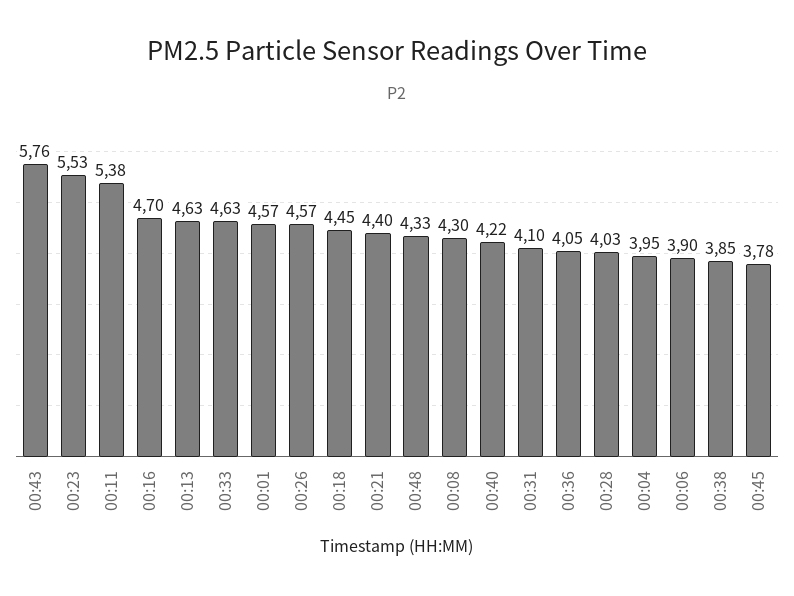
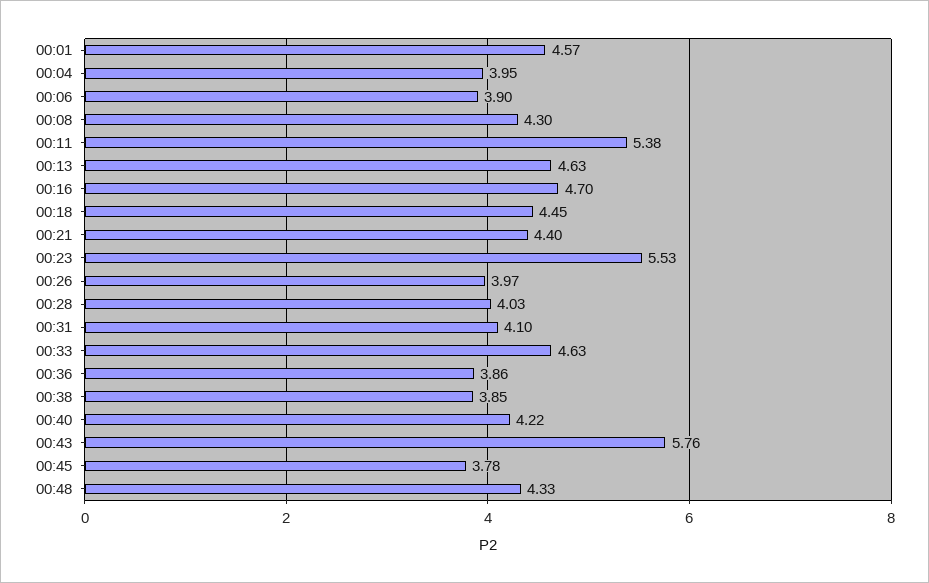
  {
    "00:43": 5.76,
    "00:23": 5.53,
    "00:11": 5.38,
    "00:16": 4.7,
    "00:13": 4.63,
    "00:33": 4.63,
    "00:01": 4.57,
-   "00:26": 4.57,
+   "00:26": 3.97,
    "00:18": 4.45,
    "00:21": 4.4,
    "00:48": 4.33,
    "00:08": 4.3,
    "00:40": 4.22,
    "00:31": 4.1,
-   "00:36": 4.05,
+   "00:36": 3.86,
    "00:28": 4.03,
    "00:04": 3.95,
    "00:06": 3.9,
    "00:38": 3.85,
    "00:45": 3.78
  }

